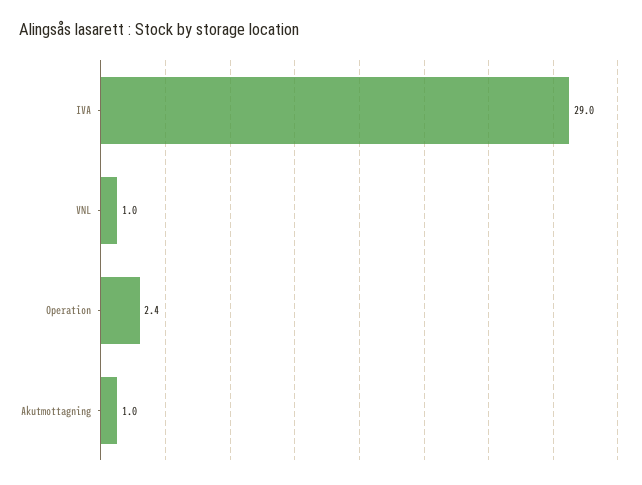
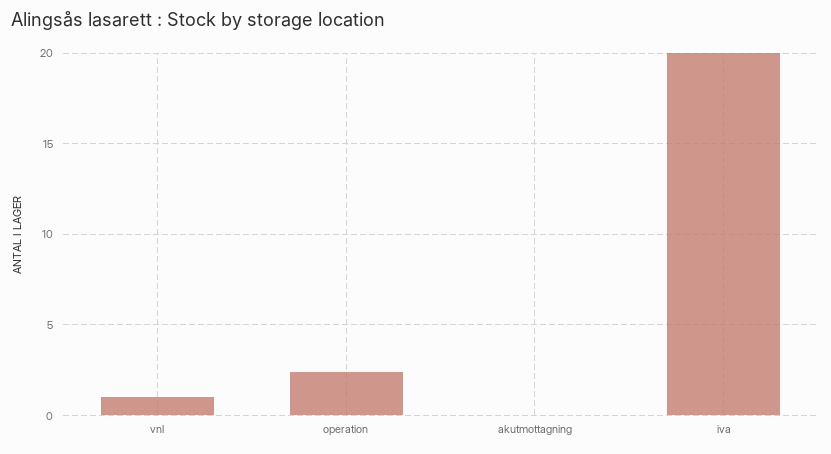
  {
-   "IVA": 29,
+   "IVA": 20,
    "VNL": 1,
    "Operation": 2.4,
-   "Akutmottagning": 1
+   "Akutmottagning": 0
  }

